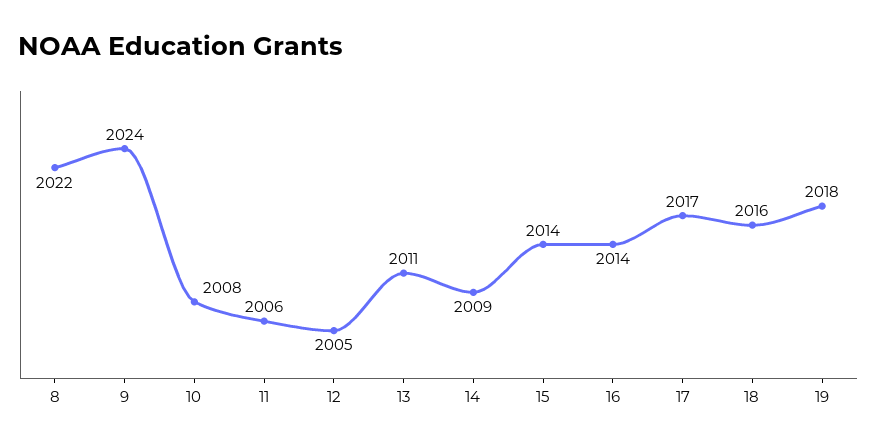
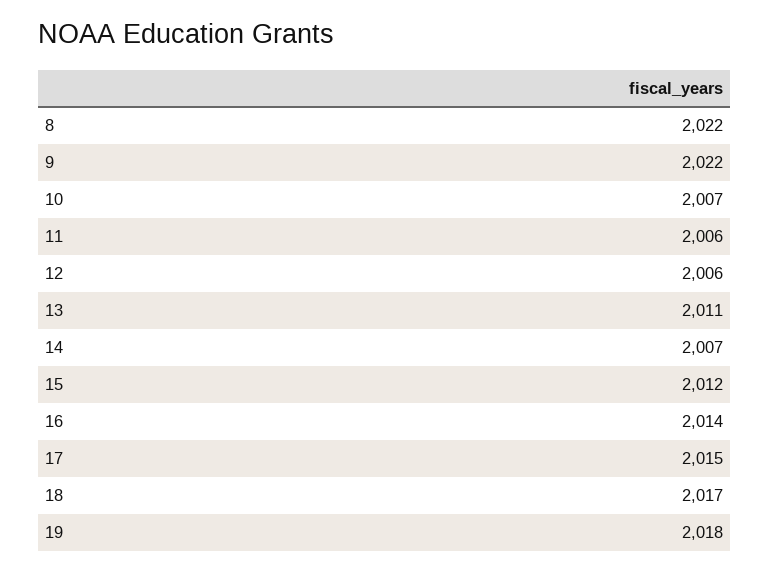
  {
    "8": 2022,
-   "9": 2024,
+   "9": 2022,
-   "10": 2008,
+   "10": 2007,
    "11": 2006,
-   "12": 2005,
+   "12": 2006,
    "13": 2011,
-   "14": 2009,
+   "14": 2007,
-   "15": 2014,
+   "15": 2012,
    "16": 2014,
-   "17": 2017,
+   "17": 2015,
-   "18": 2016,
+   "18": 2017,
    "19": 2018
  }

